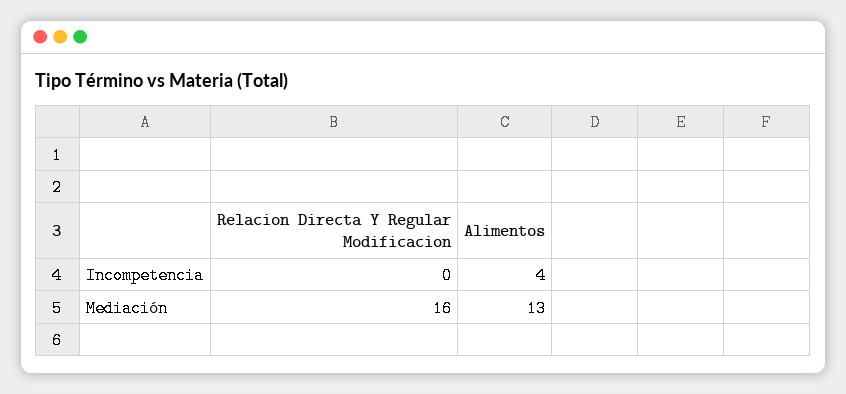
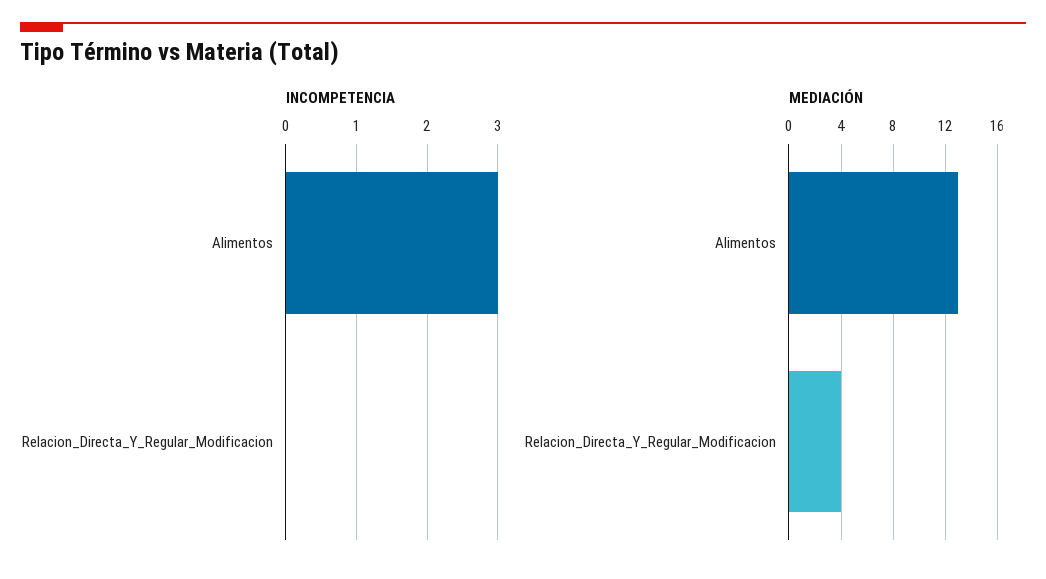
  {
    "Incompetencia": {
      "Relacion Directa Y Regular Modificacion": 0,
-     "Alimentos": 4
+     "Alimentos": 3
    },
    "Mediación": {
-     "Relacion Directa Y Regular Modificacion": 16,
+     "Relacion Directa Y Regular Modificacion": 4,
      "Alimentos": 13
    }
  }

